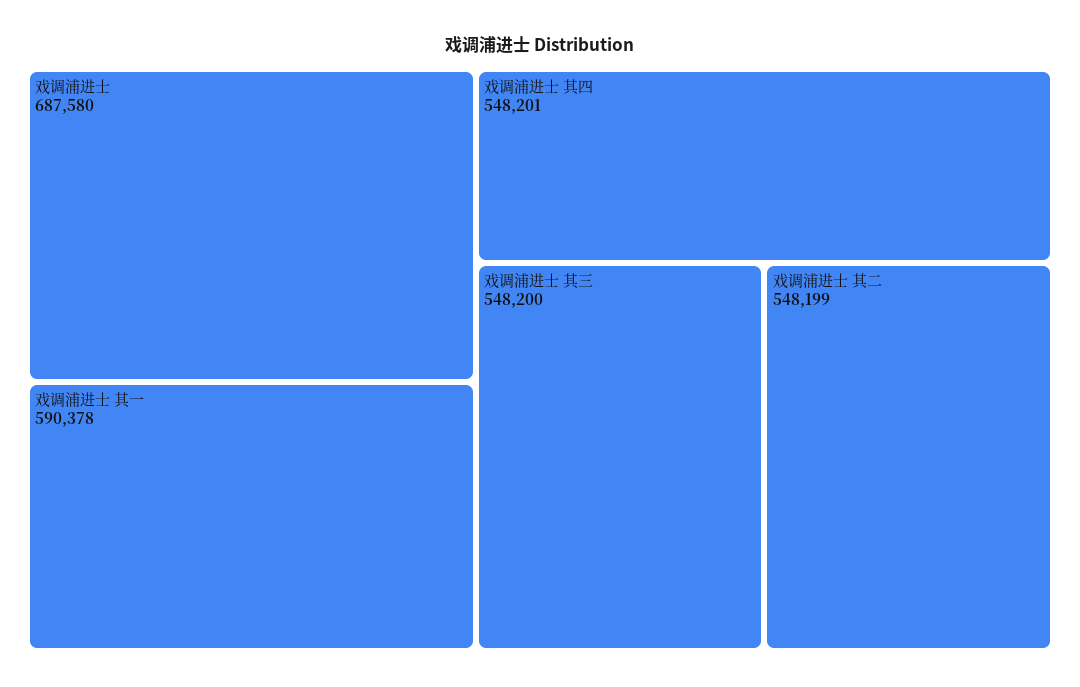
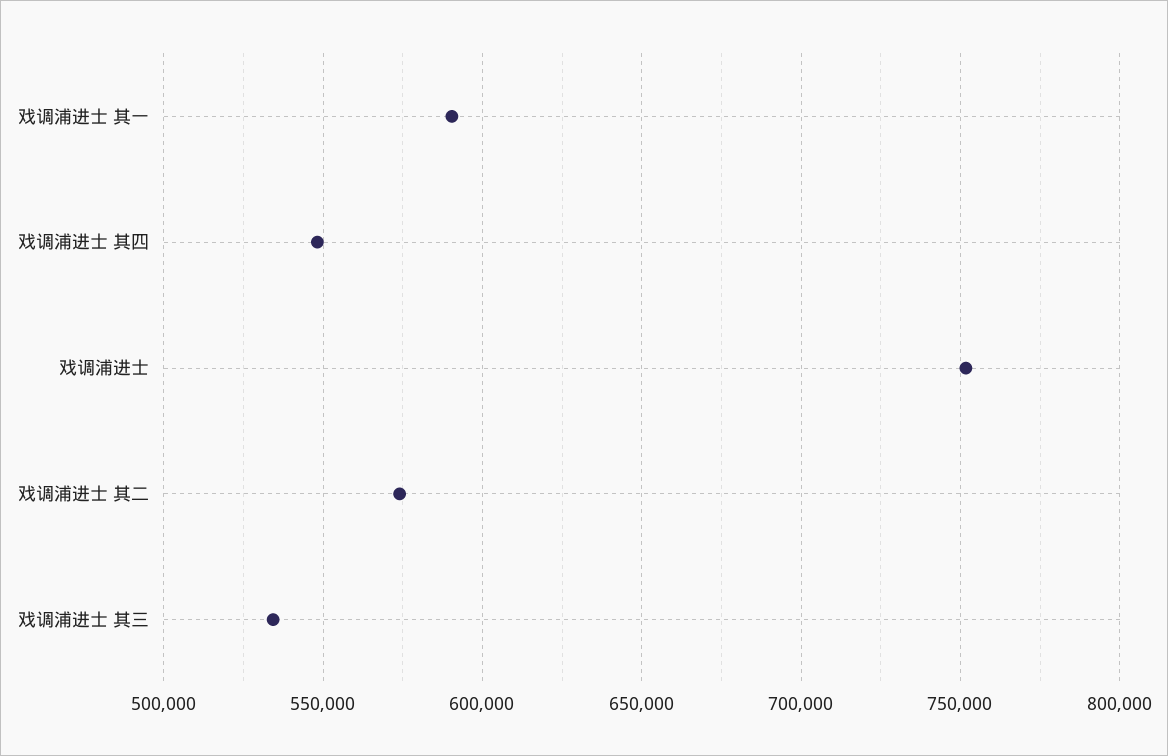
  {
-   "戏调浦进士": 687580,
+   "戏调浦进士": 750000,
    "戏调浦进士 其一": 590378,
    "戏调浦进士 其四": 548201,
-   "戏调浦进士 其三": 548200,
+   "戏调浦进士 其三": 535000,
-   "戏调浦进士 其二": 548199
+   "戏调浦进士 其二": 575000
  }

